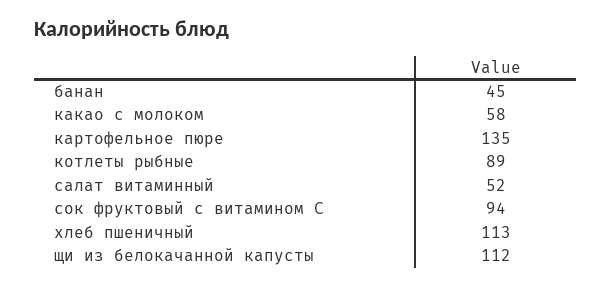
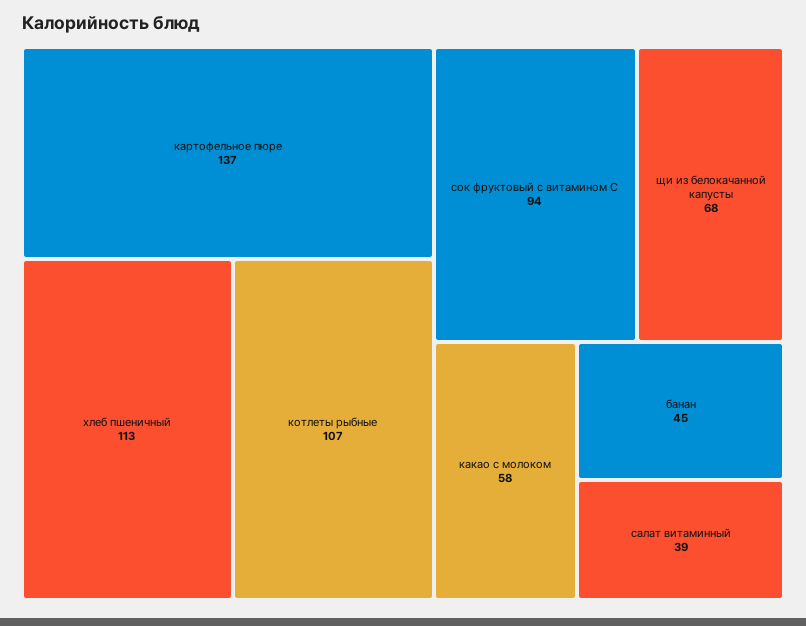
  {
    "банан": 45,
    "какао с молоком": 58,
-   "картофельное пюре": 135,
+   "картофельное пюре": 137,
-   "котлеты рыбные": 89,
+   "котлеты рыбные": 107,
-   "салат витаминный": 52,
+   "салат витаминный": 39,
    "сок фруктовый с витамином С": 94,
    "хлеб пшеничный": 113,
-   "щи из белокачанной капусты": 112
+   "щи из белокачанной капусты": 68
  }

